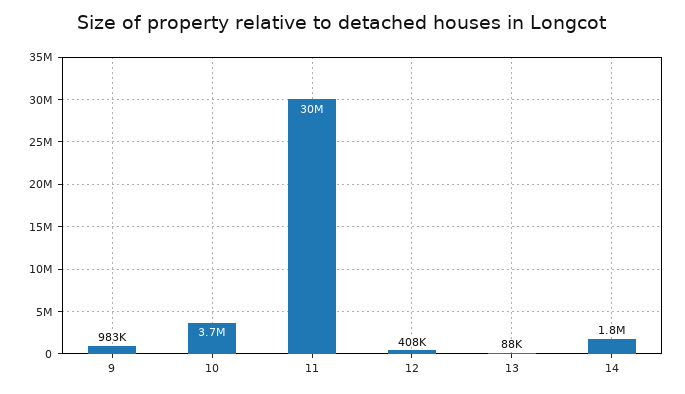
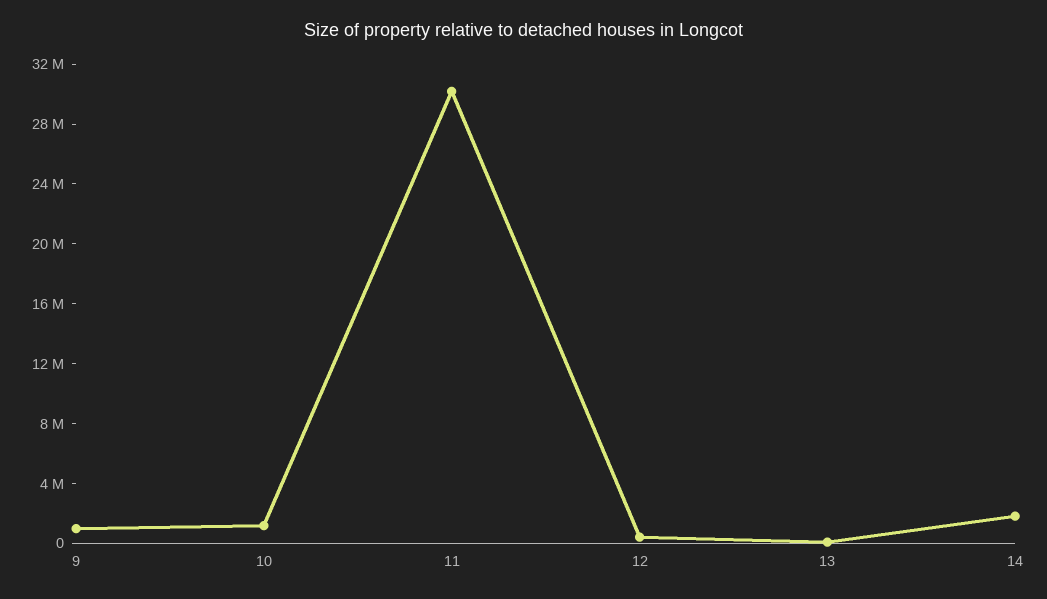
  {
    "9": 983000,
-   "10": 3700000,
+   "10": 1000000,
    "11": 30000000,
    "12": 408000,
    "13": 88000,
    "14": 1800000
  }

